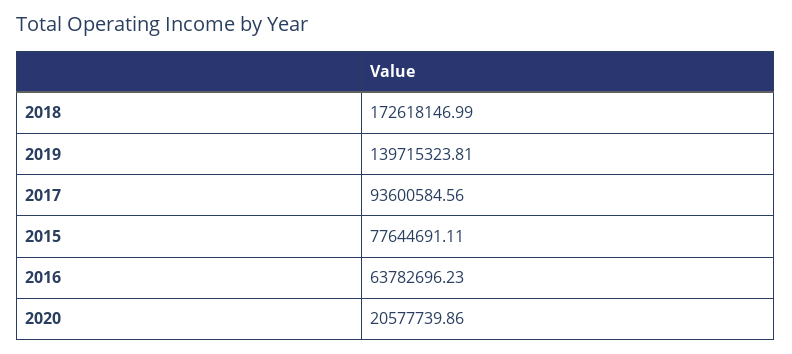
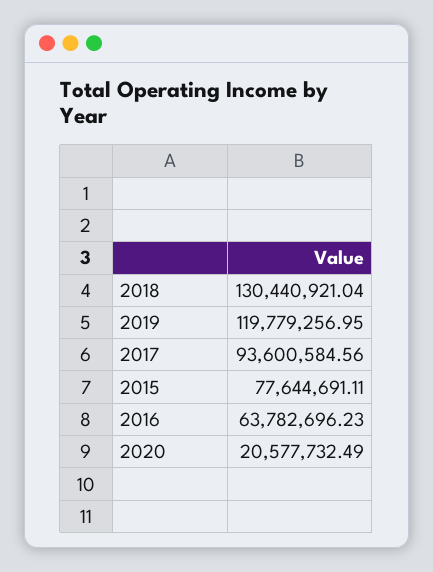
  {
-   "2018": 172618146.99,
+   "2018": 130440921.04,
-   "2019": 139715323.81,
+   "2019": 119779256.95,
    "2017": 93600584.56,
    "2015": 77644691.11,
    "2016": 63782696.23,
-   "2020": 20577739.86
+   "2020": 20577732.49
  }

